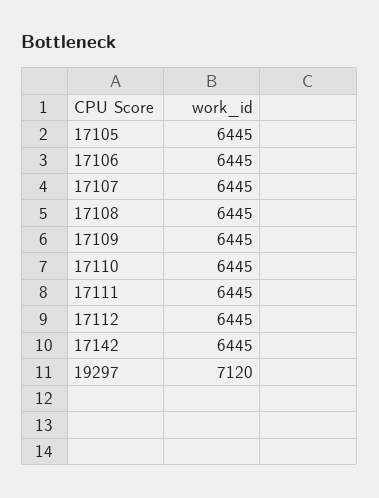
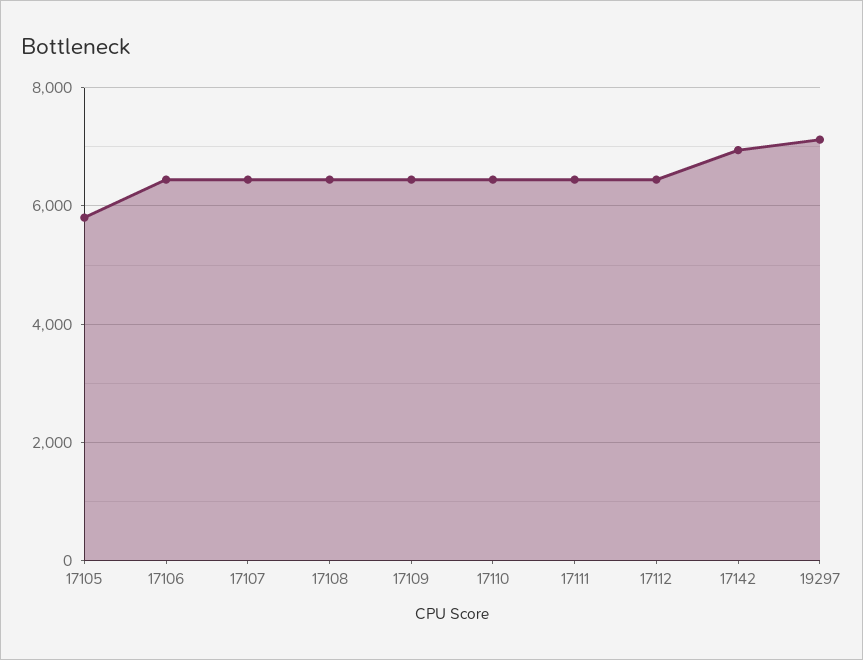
  {
-   "17105": 6445,
+   "17105": 5800,
    "17106": 6445,
    "17107": 6445,
    "17108": 6445,
    "17109": 6445,
    "17110": 6445,
    "17111": 6445,
    "17112": 6445,
-   "17142": 6445,
+   "17142": 7000,
    "19297": 7120
  }

